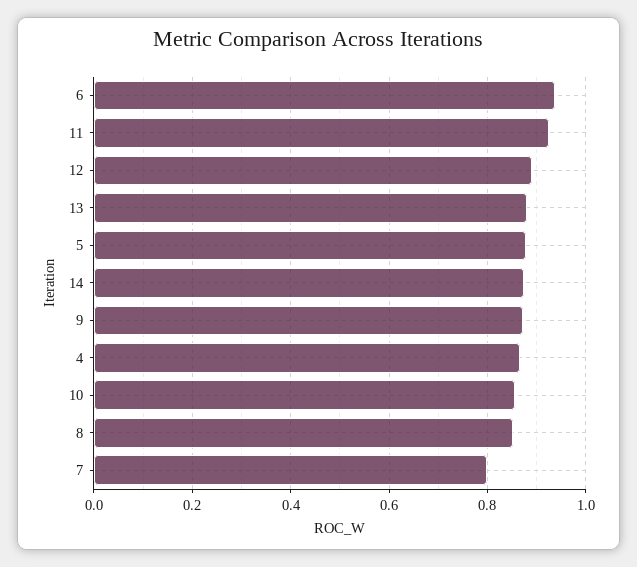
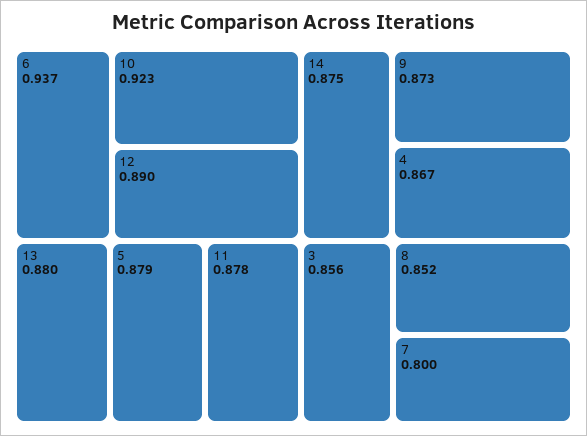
  {
    "6": 0.937,
-   "11": 0.92,
+   "11": 0.878,
    "12": 0.89,
    "13": 0.88,
    "5": 0.879,
    "14": 0.875,
    "9": 0.873,
    "4": 0.867,
-   "10": 0.86,
+   "10": 0.923,
    "8": 0.852,
-   "7": 0.8
+   "7": 0.8,
+   "3": 0.856
  }

